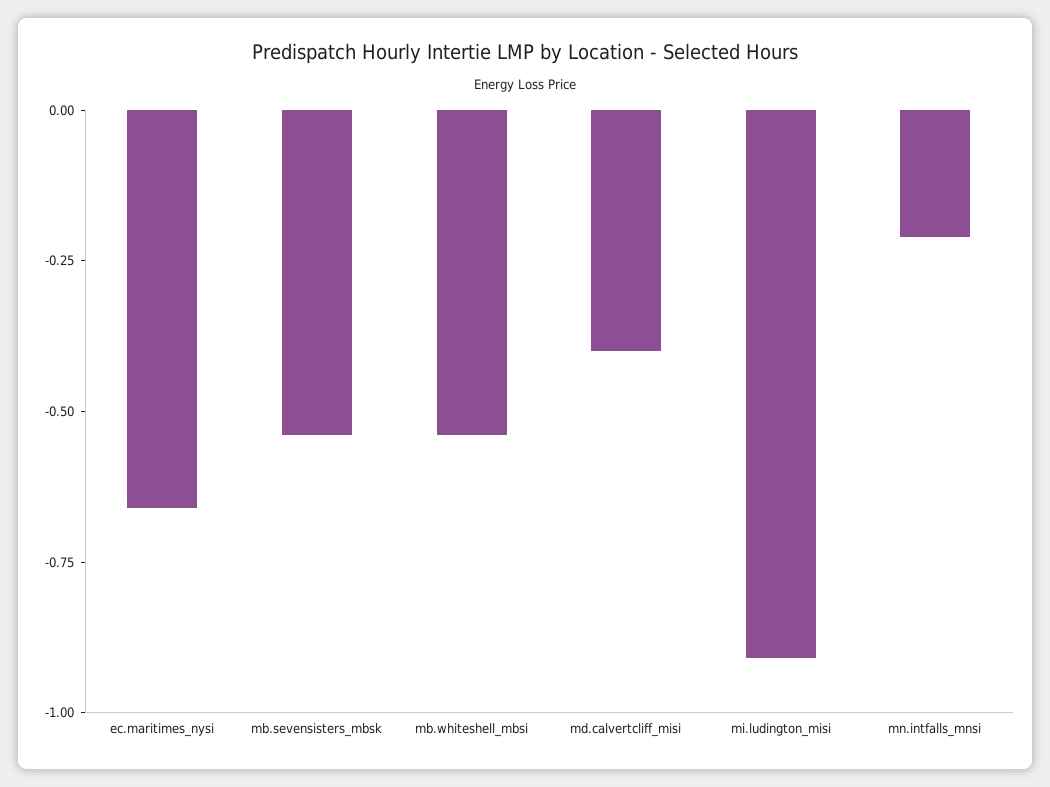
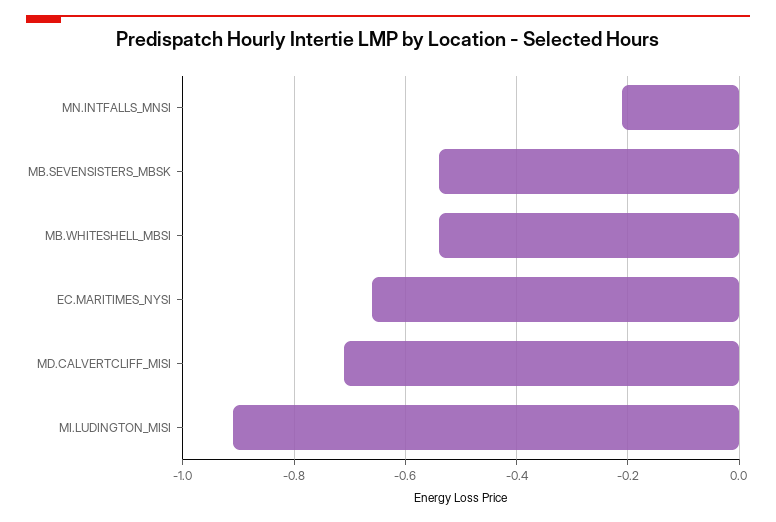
  {
    "ec.maritimes_nysi": -0.65,
    "mb.sevensisters_mbsk": -0.55,
    "mb.whiteshell_mbsi": -0.55,
-   "md.calvertcliff_misi": -0.4,
+   "md.calvertcliff_misi": -0.7,
    "mi.ludington_misi": -0.9,
    "mn.intfalls_mnsi": -0.2
  }

